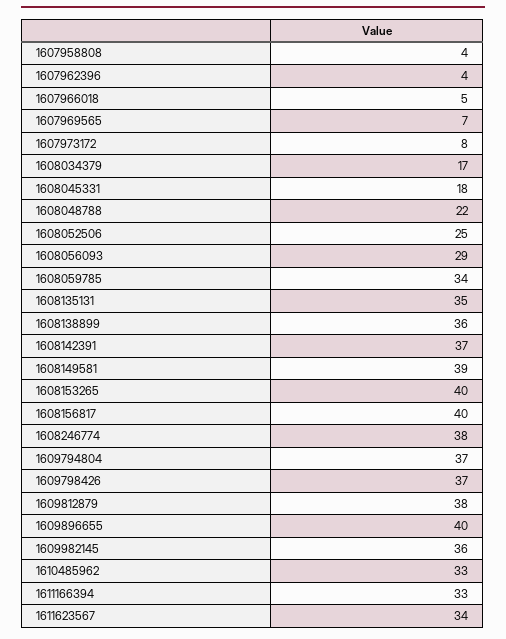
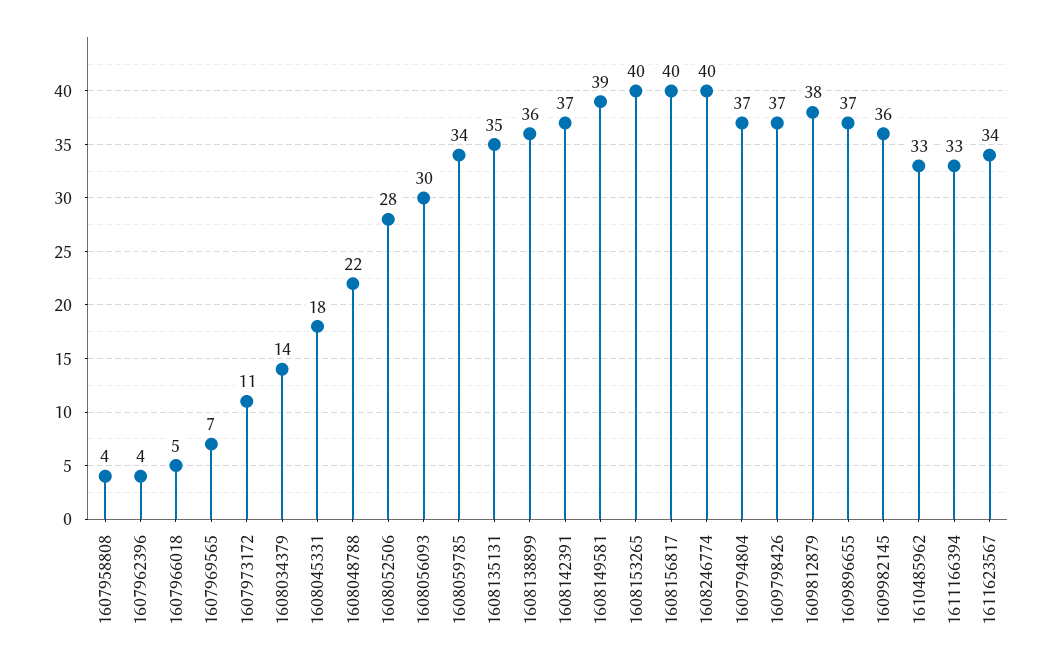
  {
    "1607958808": 4,
    "1607962396": 4,
    "1607966018": 5,
    "1607969565": 7,
-   "1607973172": 8,
+   "1607973172": 11,
-   "1608034379": 17,
+   "1608034379": 14,
    "1608045331": 18,
    "1608048788": 22,
-   "1608052506": 25,
+   "1608052506": 28,
-   "1608056093": 29,
+   "1608056093": 30,
    "1608059785": 34,
    "1608135131": 35,
    "1608138899": 36,
    "1608142391": 37,
    "1608149581": 39,
    "1608153265": 40,
    "1608156817": 40,
-   "1608246774": 38,
+   "1608246774": 40,
    "1609794804": 37,
    "1609798426": 37,
    "1609812879": 38,
-   "1609896655": 40,
+   "1609896655": 37,
    "1609982145": 36,
    "1610485962": 33,
    "1611166394": 33,
    "1611623567": 34
  }

